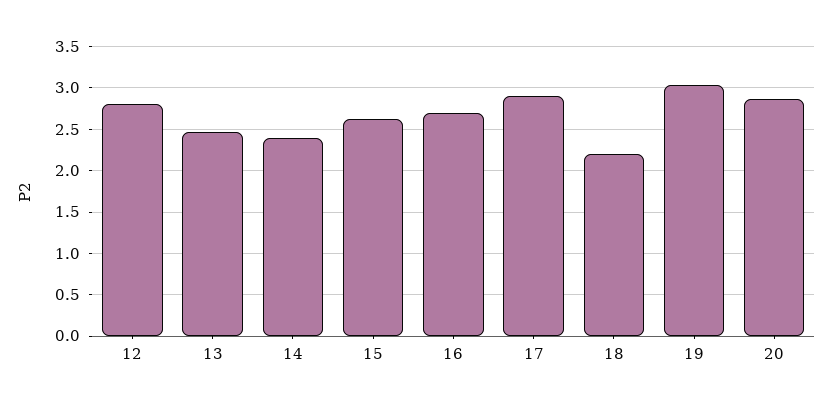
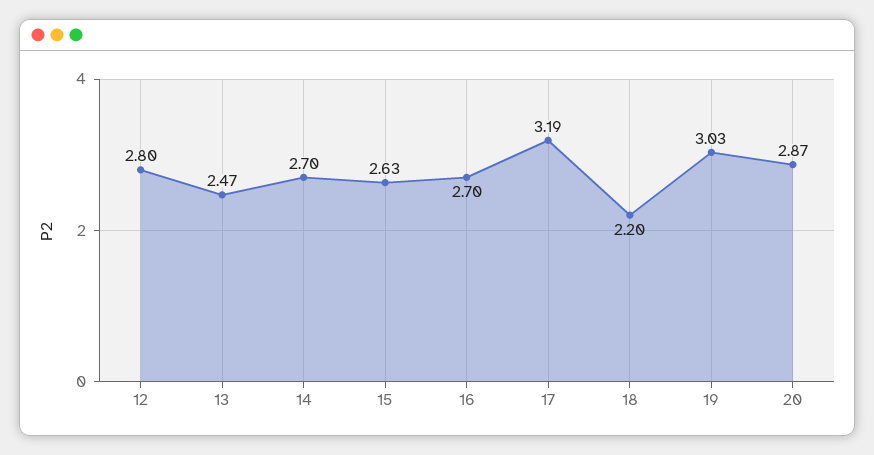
  {
    "12": 2.8,
    "13": 2.47,
-   "14": 2.4,
+   "14": 2.7,
    "15": 2.63,
    "16": 2.7,
-   "17": 2.9,
+   "17": 3.19,
    "18": 2.2,
    "19": 3.03,
    "20": 2.87
  }

